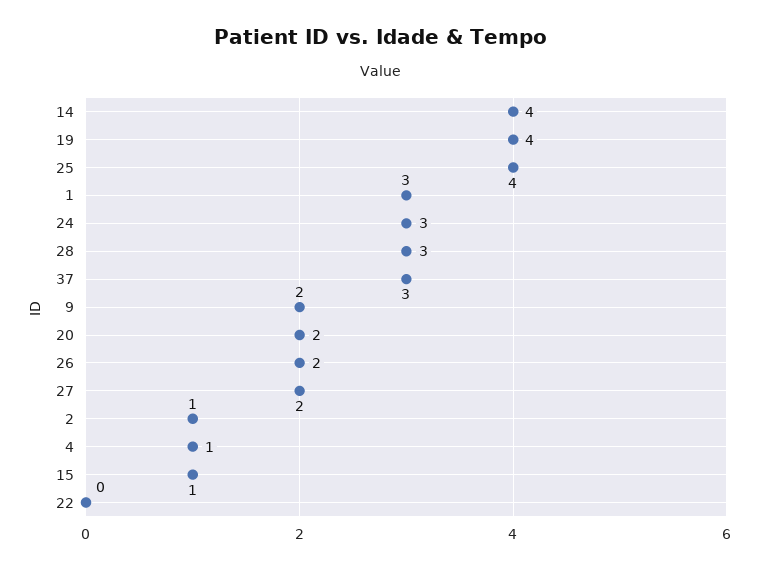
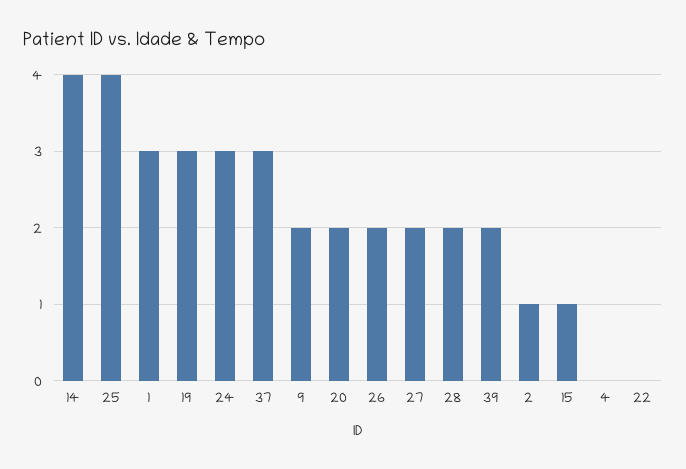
  {
    "14": 4,
-   "19": 4,
+   "19": 3,
    "25": 4,
    "1": 3,
    "24": 3,
-   "28": 3,
+   "28": 2,
    "37": 3,
    "9": 2,
    "20": 2,
    "26": 2,
    "27": 2,
    "2": 1,
-   "4": 1,
+   "4": 0,
    "15": 1,
-   "22": 0
+   "22": 0,
+   "39": 2
  }

